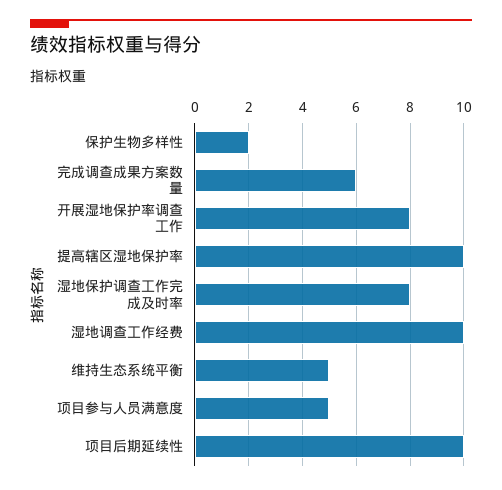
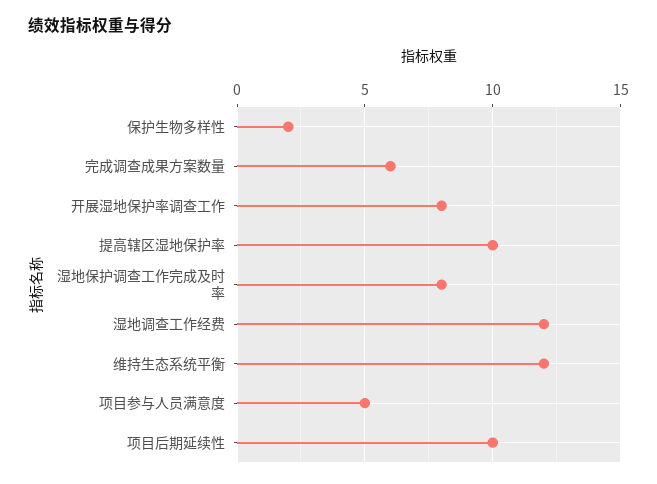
  {
    "保护生物多样性": 2,
    "完成调查成果方案数量": 6,
    "开展湿地保护率调查工作": 8,
    "提高辖区湿地保护率": 10,
    "湿地保护调查工作完成及时率": 8,
-   "湿地调查工作经费": 10,
+   "湿地调查工作经费": 12,
-   "维持生态系统平衡": 5,
+   "维持生态系统平衡": 12,
    "项目参与人员满意度": 5,
    "项目后期延续性": 10
  }

